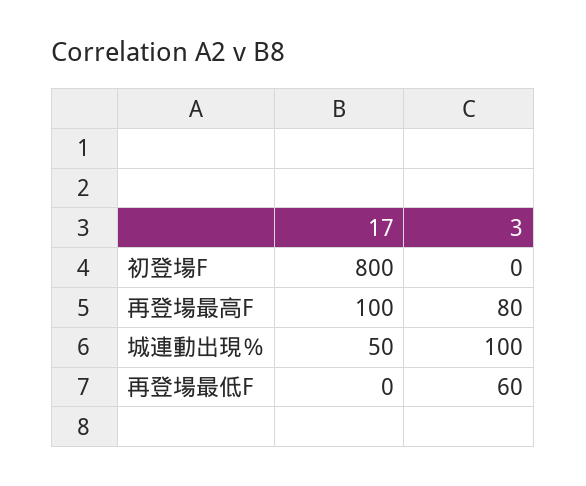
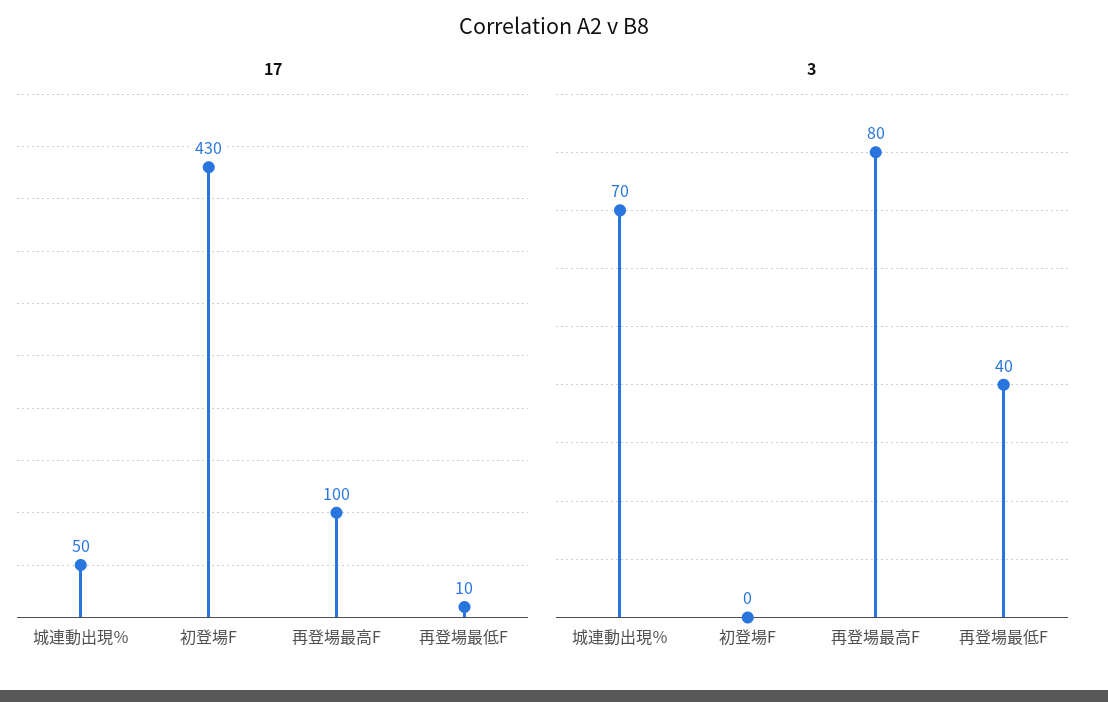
  {
    "17": {
-     "初登場F": 800,
+     "初登場F": 430,
      "再登場最高F": 100,
      "城連動出現％": 50,
-     "再登場最低F": 0
+     "再登場最低F": 10
    },
    "3": {
      "初登場F": 0,
      "再登場最高F": 80,
-     "城連動出現％": 100,
+     "城連動出現％": 70,
-     "再登場最低F": 60
+     "再登場最低F": 40
    }
  }

